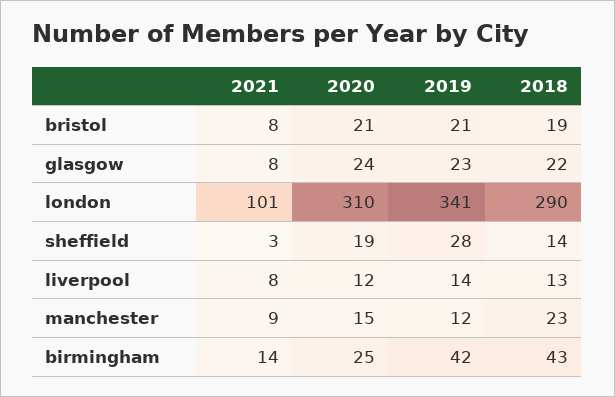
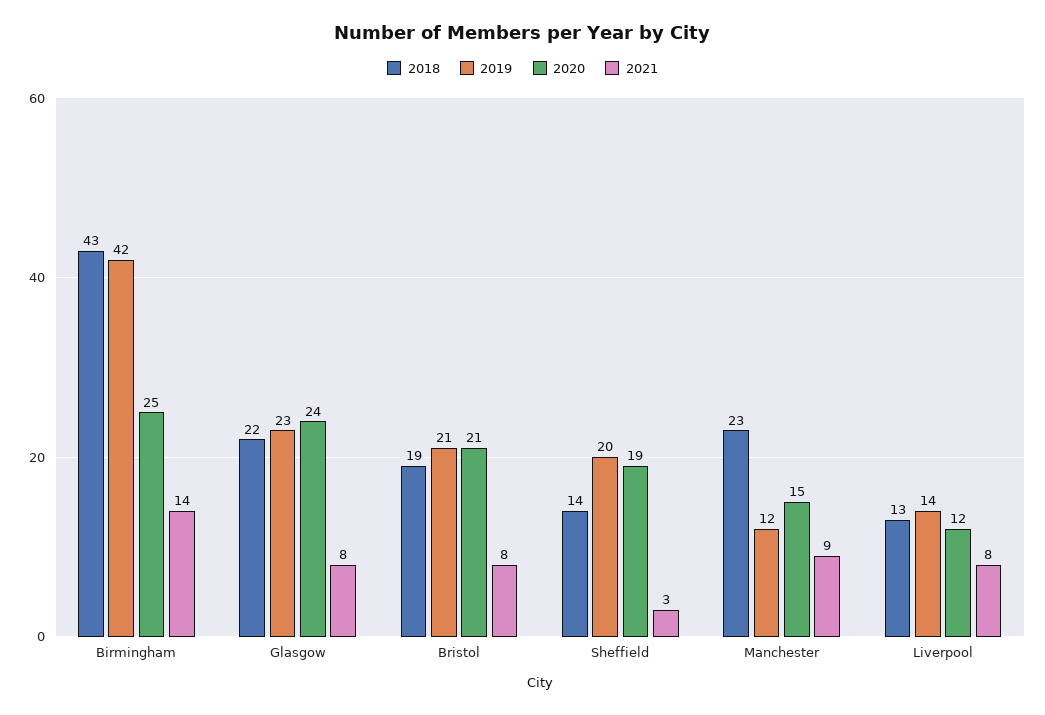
  {
    "2021": {
      "bristol": 8,
      "glasgow": 8,
-     "london": 101,
      "sheffield": 3,
      "liverpool": 8,
      "manchester": 9,
      "birmingham": 14
    },
    "2020": {
      "bristol": 21,
      "glasgow": 24,
-     "london": 310,
      "sheffield": 19,
      "liverpool": 12,
      "manchester": 15,
      "birmingham": 25
    },
    "2019": {
      "bristol": 21,
      "glasgow": 23,
-     "london": 341,
-     "sheffield": 28,
+     "sheffield": 20,
      "liverpool": 14,
      "manchester": 12,
      "birmingham": 42
    },
    "2018": {
      "bristol": 19,
      "glasgow": 22,
-     "london": 290,
      "sheffield": 14,
      "liverpool": 13,
      "manchester": 23,
      "birmingham": 43
    }
  }

